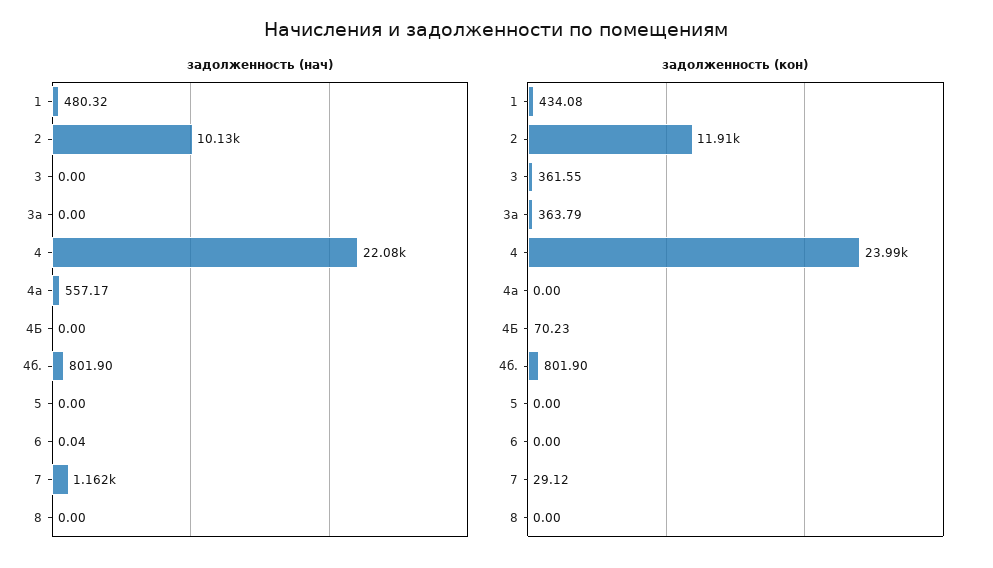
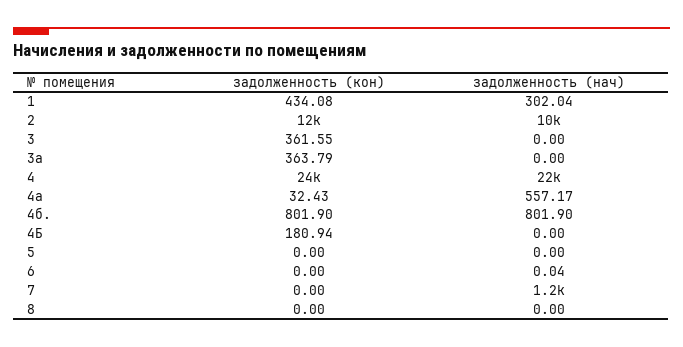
  {
    "задолженность (нач)": {
-     "1": 480.32,
+     "1": 302.04,
      "2": 10130,
      "3": 0,
      "3а": 0,
      "4": 22080,
      "4а": 557.17,
      "4Б": 0,
      "4б.": 801.9,
      "5": 0,
      "6": 0.04,
      "7": 1162,
      "8": 0
    },
    "задолженность (кон)": {
      "1": 434.08,
      "2": 11910,
      "3": 361.55,
      "3а": 363.79,
      "4": 23990,
-     "4а": 0,
+     "4а": 32.43,
-     "4Б": 70.23,
+     "4Б": 180.94,
      "4б.": 801.9,
      "5": 0,
      "6": 0,
-     "7": 29.12,
+     "7": 0,
      "8": 0
    }
  }

